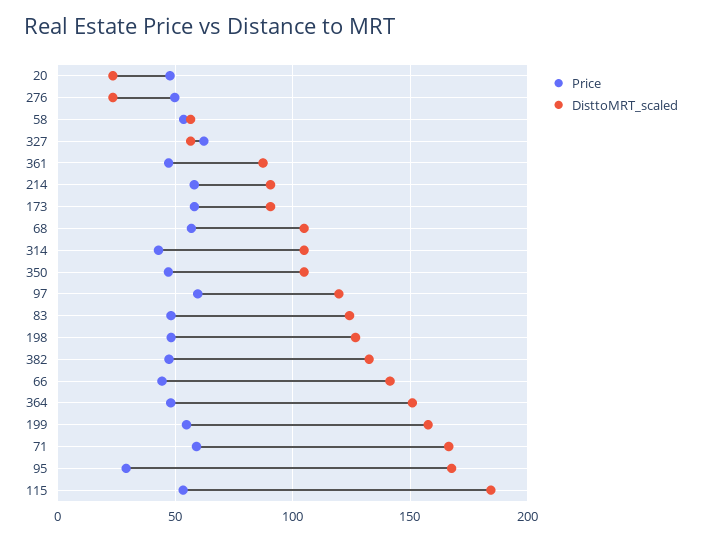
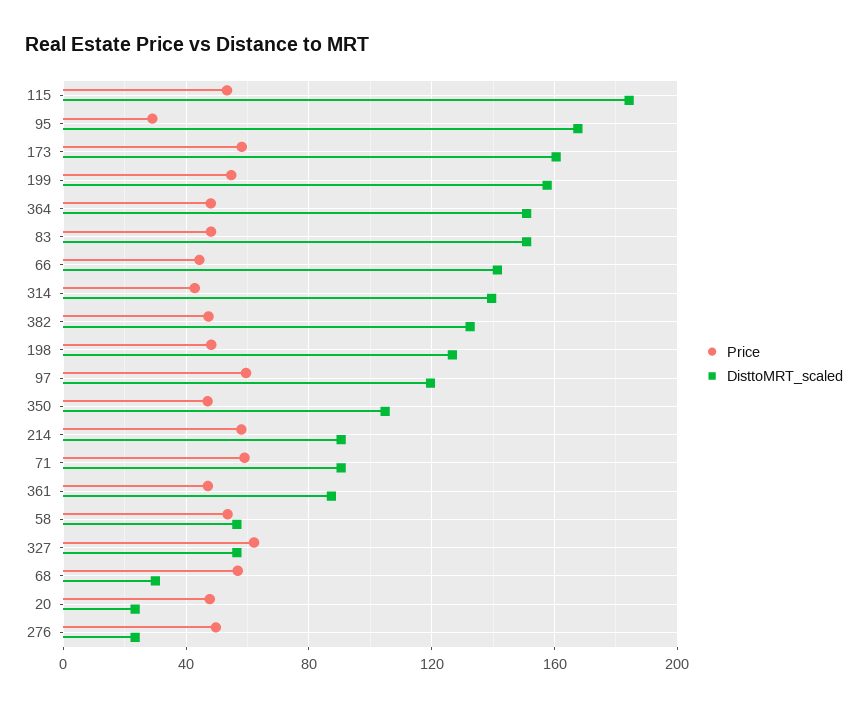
  {
    "Price": {
      "20": 50,
      "276": 50,
      "58": 55,
      "327": 60,
      "361": 45,
      "214": 60,
      "173": 60,
      "68": 55,
      "314": 45,
      "350": 45,
      "97": 60,
      "83": 50,
      "198": 50,
      "382": 45,
      "66": 45,
      "364": 50,
      "199": 55,
      "71": 60,
      "95": 30,
      "115": 55
    },
    "DisttoMRT_scaled": {
      "20": 25,
      "276": 25,
      "58": 55,
      "327": 55,
      "361": 85,
      "214": 90,
-     "173": 90,
+     "173": 160,
-     "68": 105,
+     "68": 30,
-     "314": 105,
+     "314": 140,
      "350": 105,
      "97": 120,
-     "83": 125,
+     "83": 150,
      "198": 125,
      "382": 135,
      "66": 140,
      "364": 150,
      "199": 160,
-     "71": 165,
+     "71": 90,
      "95": 170,
      "115": 185
    }
  }

